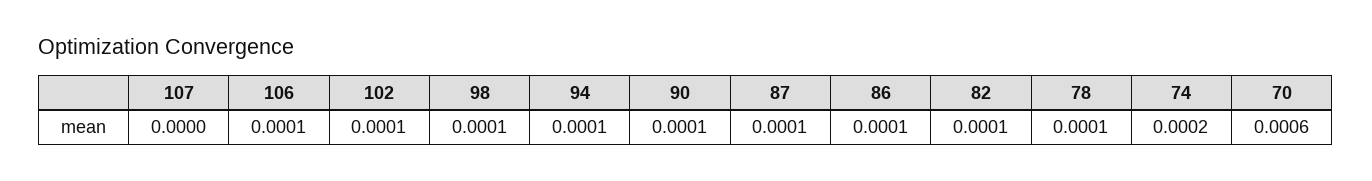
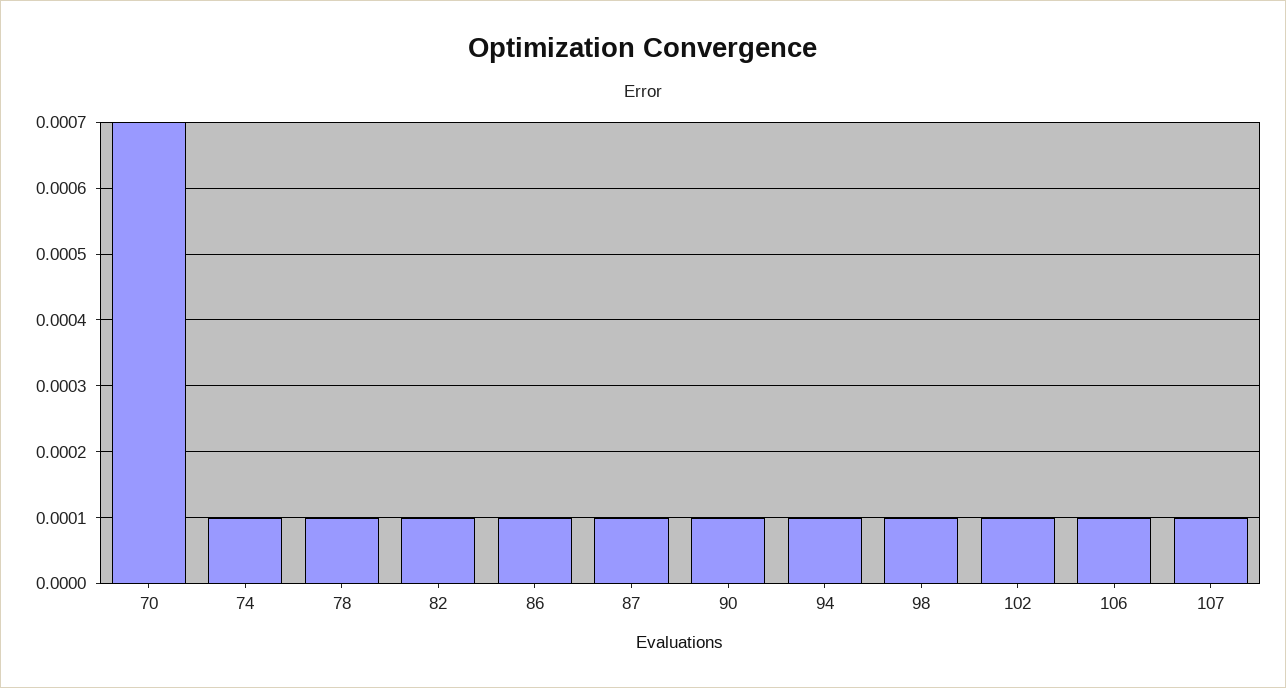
  {
-   "107": 0,
+   "107": 0.0001,
    "106": 0.0001,
    "102": 0.0001,
    "98": 0.0001,
    "94": 0.0001,
    "90": 0.0001,
    "87": 0.0001,
    "86": 0.0001,
    "82": 0.0001,
    "78": 0.0001,
-   "74": 0.0002,
+   "74": 0.0001,
-   "70": 0.0006
+   "70": 0.0007
  }

